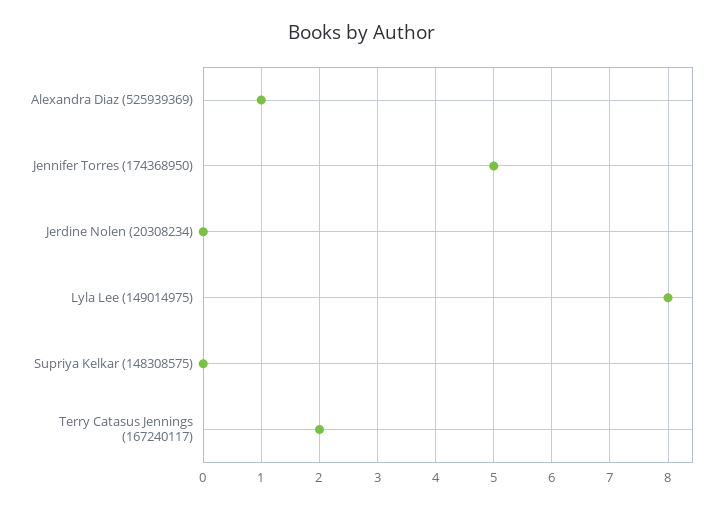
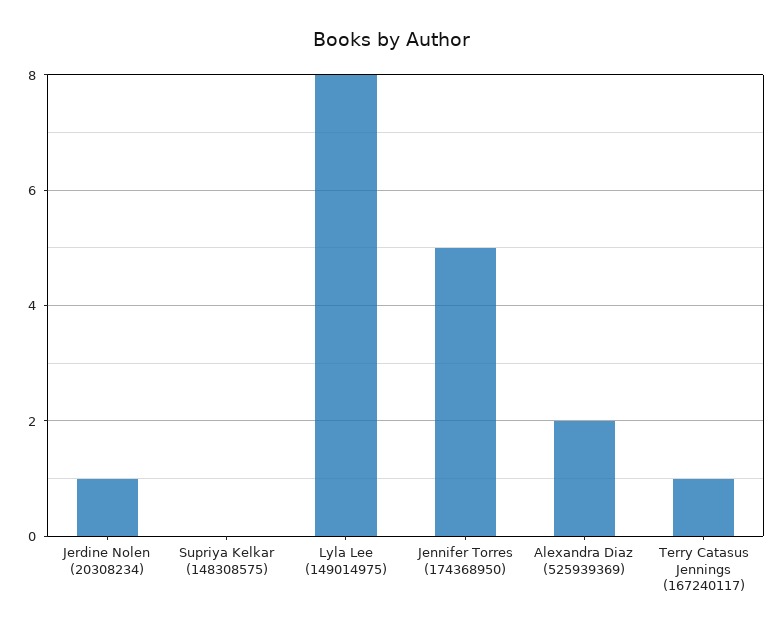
  {
-   "Alexandra Diaz (525939369)": 1,
+   "Alexandra Diaz (525939369)": 2,
    "Jennifer Torres (174368950)": 5,
-   "Jerdine Nolen (20308234)": 0,
+   "Jerdine Nolen (20308234)": 1,
    "Lyla Lee (149014975)": 8,
    "Supriya Kelkar (148308575)": 0,
-   "Terry Catasus Jennings (167240117)": 2
+   "Terry Catasus Jennings (167240117)": 1
  }

